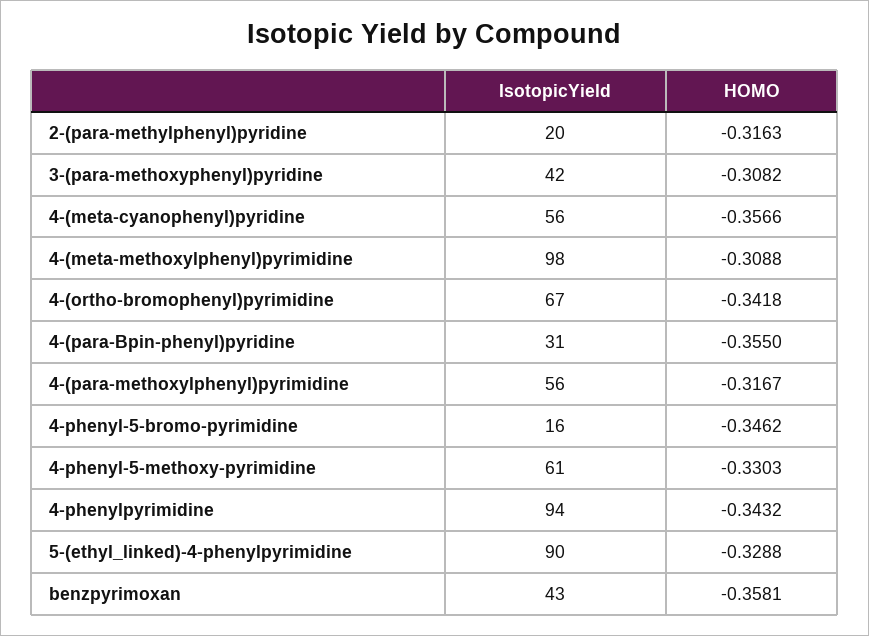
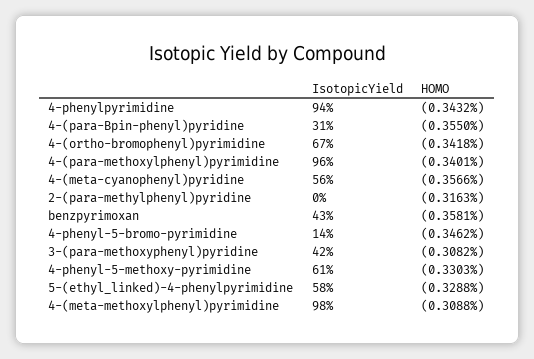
  {
    "IsotopicYield": {
-     "2-(para-methylphenyl)pyridine": 20,
+     "2-(para-methylphenyl)pyridine": 0,
      "3-(para-methoxyphenyl)pyridine": 42,
      "4-(meta-cyanophenyl)pyridine": 56,
      "4-(meta-methoxylphenyl)pyrimidine": 98,
      "4-(ortho-bromophenyl)pyrimidine": 67,
      "4-(para-Bpin-phenyl)pyridine": 31,
-     "4-(para-methoxylphenyl)pyrimidine": 56,
+     "4-(para-methoxylphenyl)pyrimidine": 96,
-     "4-phenyl-5-bromo-pyrimidine": 16,
+     "4-phenyl-5-bromo-pyrimidine": 14,
      "4-phenyl-5-methoxy-pyrimidine": 61,
      "4-phenylpyrimidine": 94,
-     "5-(ethyl_linked)-4-phenylpyrimidine": 90,
+     "5-(ethyl_linked)-4-phenylpyrimidine": 58,
      "benzpyrimoxan": 43
    },
    "HOMO": {
      "2-(para-methylphenyl)pyridine": -0.3163,
      "3-(para-methoxyphenyl)pyridine": -0.3082,
      "4-(meta-cyanophenyl)pyridine": -0.3566,
      "4-(meta-methoxylphenyl)pyrimidine": -0.3088,
      "4-(ortho-bromophenyl)pyrimidine": -0.3418,
      "4-(para-Bpin-phenyl)pyridine": -0.355,
-     "4-(para-methoxylphenyl)pyrimidine": -0.3167,
+     "4-(para-methoxylphenyl)pyrimidine": -0.3401,
      "4-phenyl-5-bromo-pyrimidine": -0.3462,
      "4-phenyl-5-methoxy-pyrimidine": -0.3303,
      "4-phenylpyrimidine": -0.3432,
      "5-(ethyl_linked)-4-phenylpyrimidine": -0.3288,
      "benzpyrimoxan": -0.3581
    }
  }

